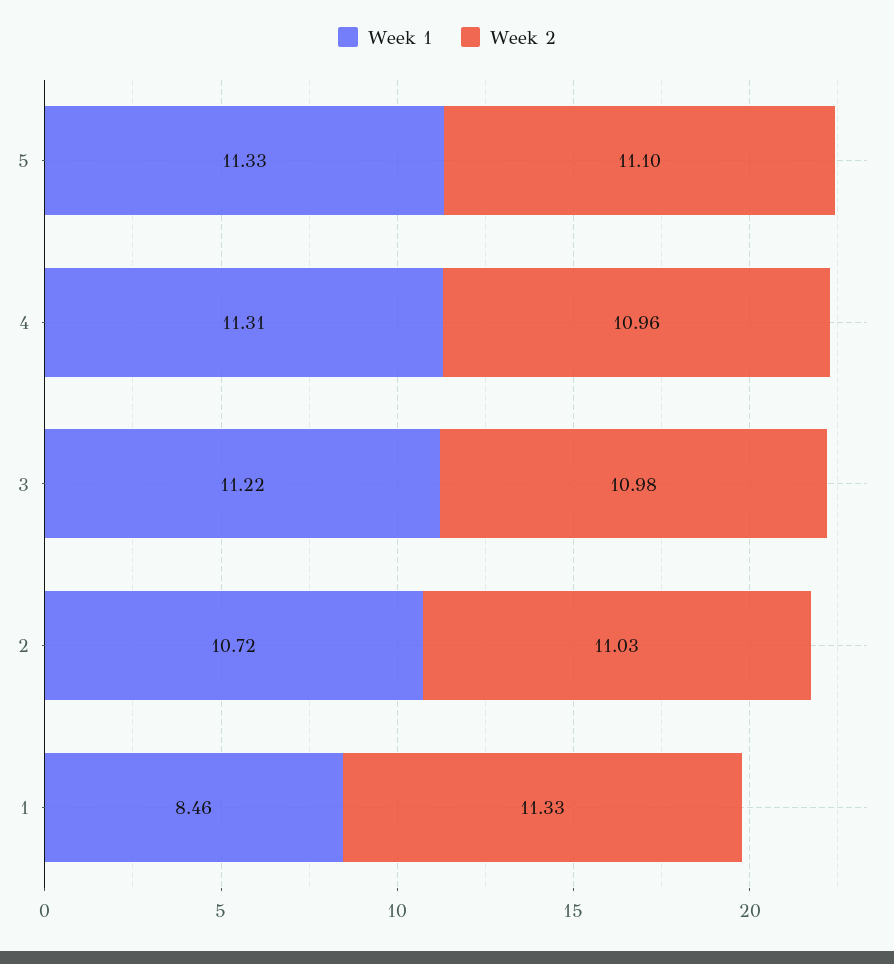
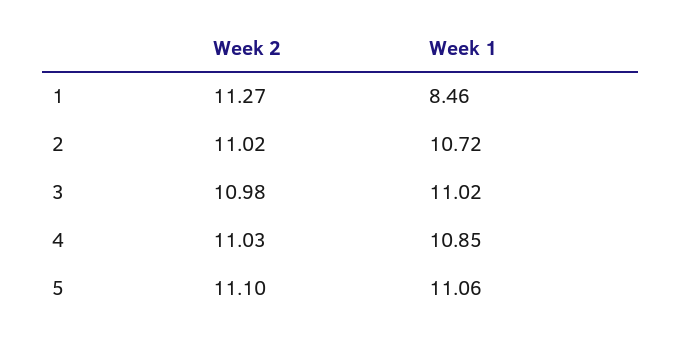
  {
    "Week 1": {
-     "5": 11.33,
+     "5": 11.06,
-     "4": 11.31,
+     "4": 10.85,
-     "3": 11.22,
+     "3": 11.02,
      "2": 10.72,
      "1": 8.46
    },
    "Week 2": {
      "5": 11.1,
-     "4": 10.96,
+     "4": 11.03,
      "3": 10.98,
-     "2": 11.03,
+     "2": 11.02,
-     "1": 11.33
+     "1": 11.27
    }
  }

